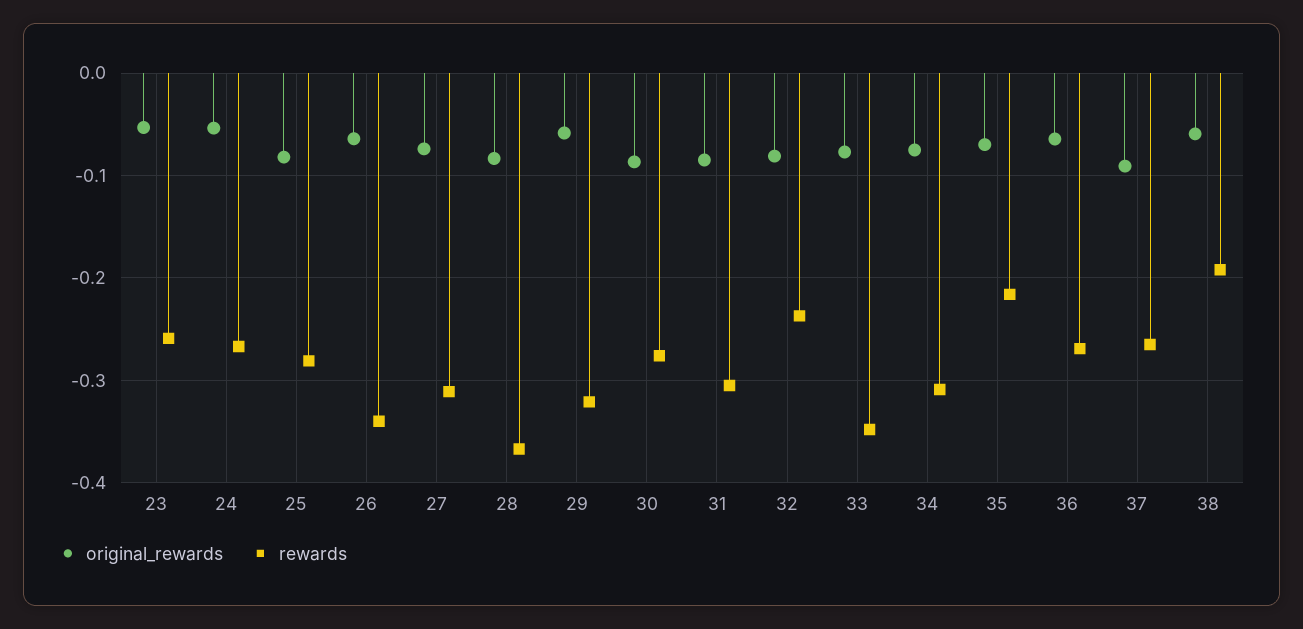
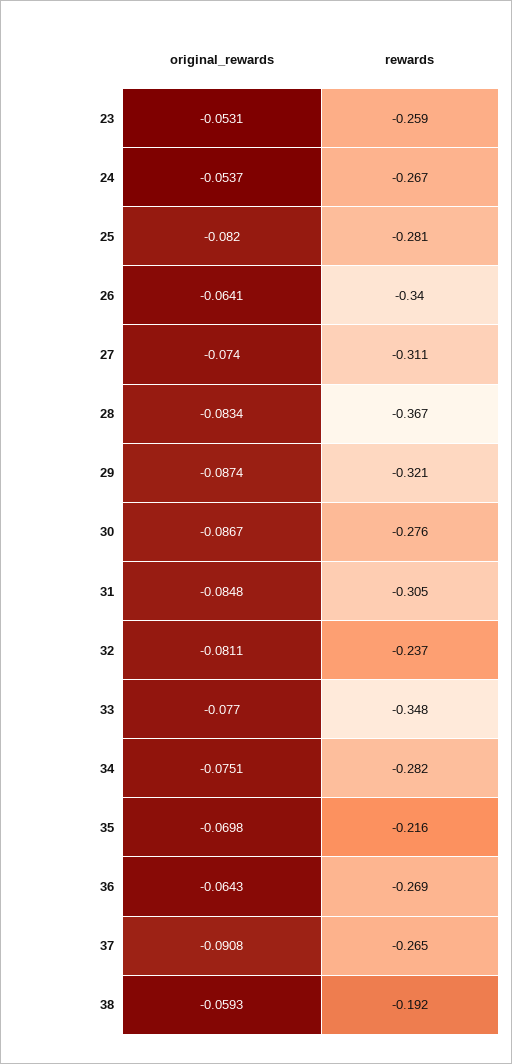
  {
    "original_rewards": {
      "23": -0.0531,
      "24": -0.0537,
      "25": -0.082,
      "26": -0.0641,
      "27": -0.074,
      "28": -0.0834,
-     "29": -0.06,
+     "29": -0.0874,
      "30": -0.0867,
      "31": -0.0848,
      "32": -0.0811,
      "33": -0.077,
      "34": -0.0751,
      "35": -0.0698,
      "36": -0.0643,
      "37": -0.0908,
      "38": -0.0593
    },
    "rewards": {
      "23": -0.259,
      "24": -0.267,
      "25": -0.281,
      "26": -0.34,
      "27": -0.311,
      "28": -0.367,
      "29": -0.321,
      "30": -0.276,
      "31": -0.305,
      "32": -0.237,
      "33": -0.348,
-     "34": -0.31,
+     "34": -0.282,
      "35": -0.216,
      "36": -0.269,
      "37": -0.265,
      "38": -0.192
    }
  }

